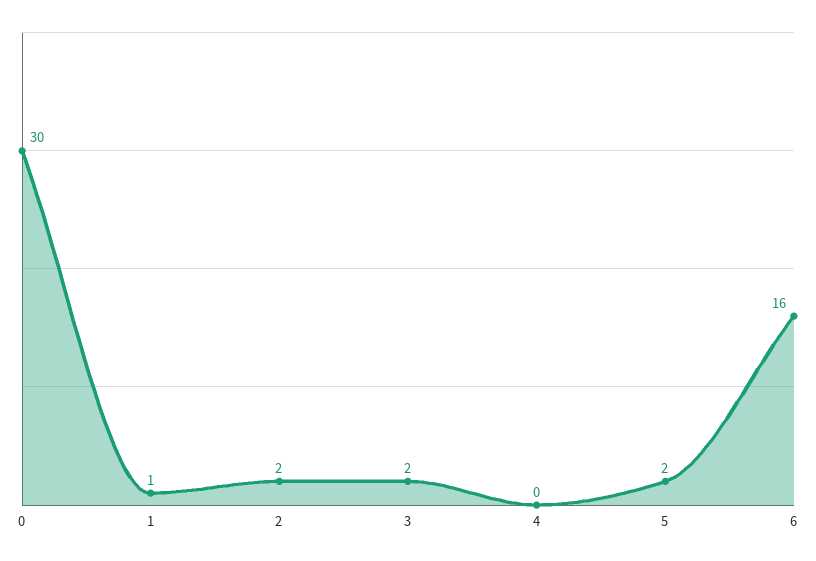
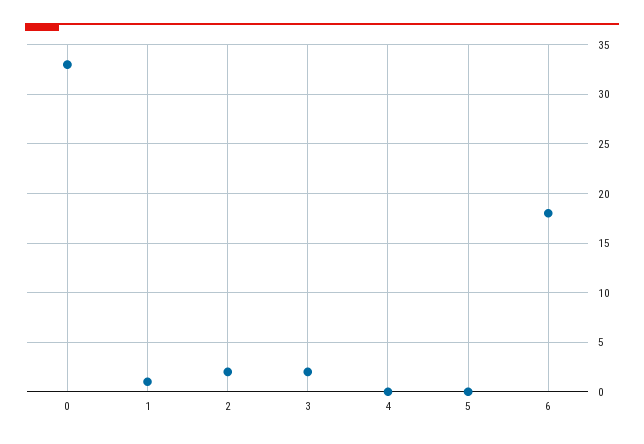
  {
-   "0": 30,
+   "0": 33,
    "1": 1,
    "2": 2,
    "3": 2,
    "4": 0,
-   "5": 2,
+   "5": 0,
-   "6": 16
+   "6": 18
  }

